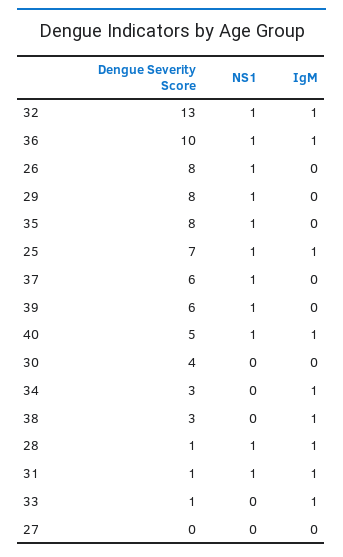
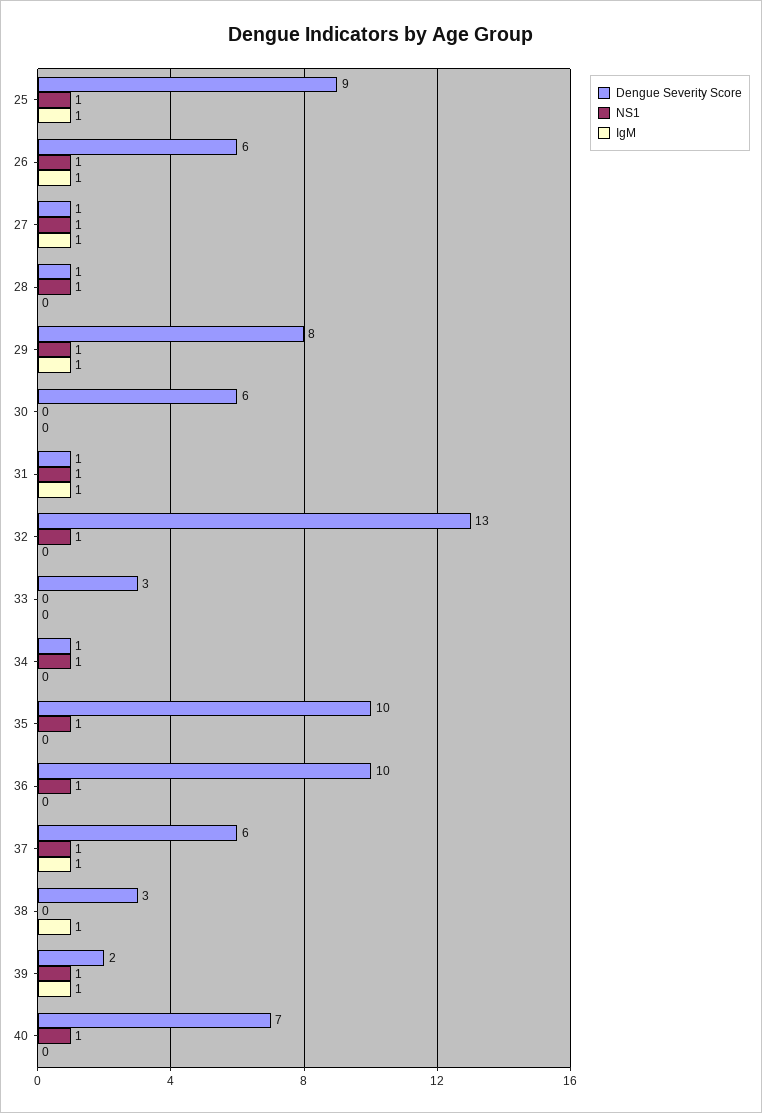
  {
    "Dengue Severity Score": {
      "32": 13,
      "36": 10,
-     "26": 8,
+     "26": 6,
      "29": 8,
-     "35": 8,
+     "35": 10,
-     "25": 7,
+     "25": 9,
      "37": 6,
-     "39": 6,
+     "39": 2,
-     "40": 5,
+     "40": 7,
-     "30": 4,
+     "30": 6,
-     "34": 3,
+     "34": 1,
      "38": 3,
      "28": 1,
      "31": 1,
-     "33": 1,
+     "33": 3,
-     "27": 0
+     "27": 1
    },
    "NS1": {
      "32": 1,
      "36": 1,
      "26": 1,
      "29": 1,
      "35": 1,
      "25": 1,
      "37": 1,
      "39": 1,
      "40": 1,
      "30": 0,
-     "34": 0,
+     "34": 1,
      "38": 0,
      "28": 1,
      "31": 1,
      "33": 0,
-     "27": 0
+     "27": 1
    },
    "IgM": {
-     "32": 1,
+     "32": 0,
-     "36": 1,
+     "36": 0,
-     "26": 0,
+     "26": 1,
-     "29": 0,
+     "29": 1,
      "35": 0,
      "25": 1,
-     "37": 0,
+     "37": 1,
-     "39": 0,
+     "39": 1,
-     "40": 1,
+     "40": 0,
      "30": 0,
-     "34": 1,
+     "34": 0,
      "38": 1,
-     "28": 1,
+     "28": 0,
      "31": 1,
-     "33": 1,
+     "33": 0,
-     "27": 0
+     "27": 1
    }
  }

